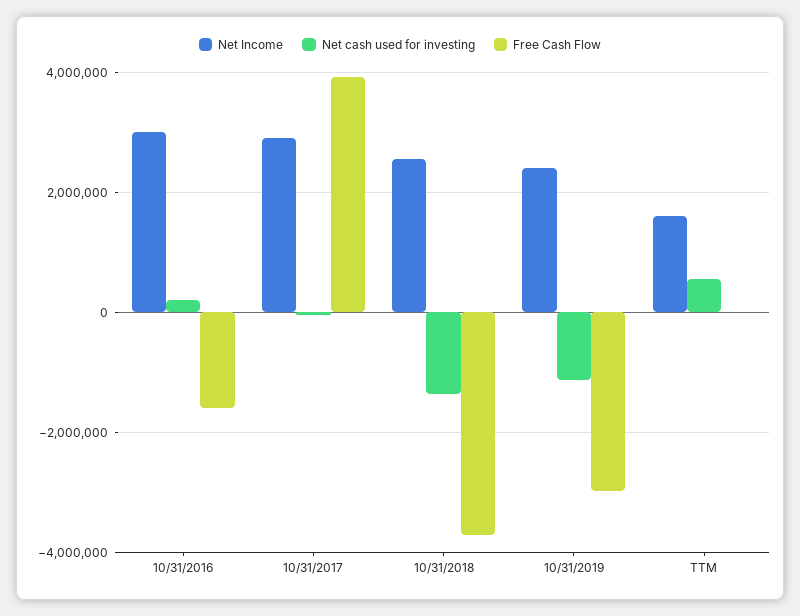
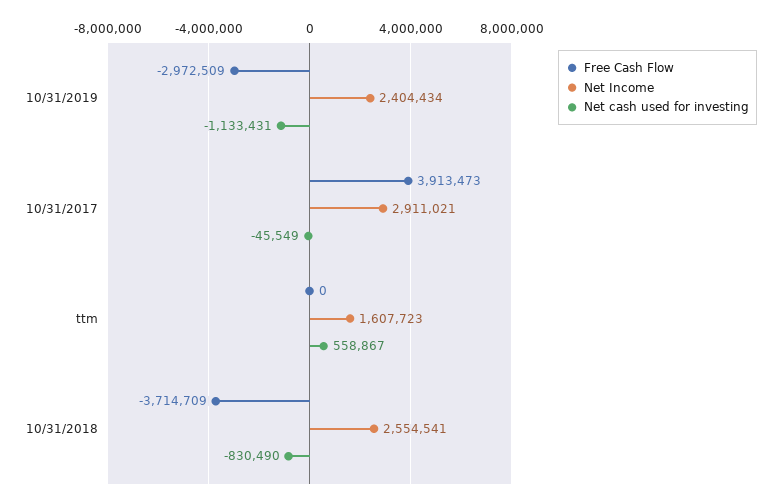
  {
    "Net Income": {
-     "10/31/2016": 3000000,
      "10/31/2017": 2911021,
      "10/31/2018": 2554541,
      "10/31/2019": 2404434,
      "TTM": 1607723
    },
    "Net cash used for investing": {
-     "10/31/2016": 200000,
      "10/31/2017": -45549,
-     "10/31/2018": -1400000,
+     "10/31/2018": -830490,
      "10/31/2019": -1133431,
      "TTM": 558867
    },
    "Free Cash Flow": {
-     "10/31/2016": -1600000,
      "10/31/2017": 3913473,
      "10/31/2018": -3714709,
      "10/31/2019": -2972509,
      "TTM": 0
    }
  }

